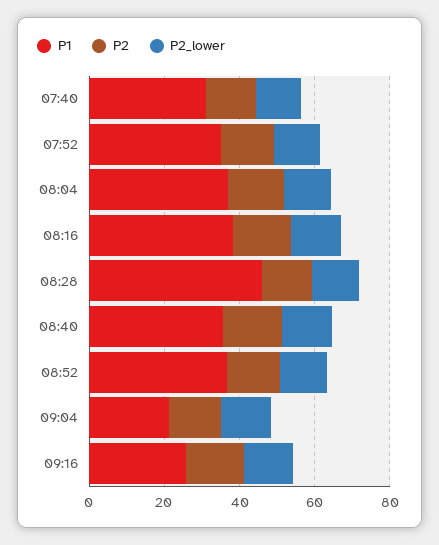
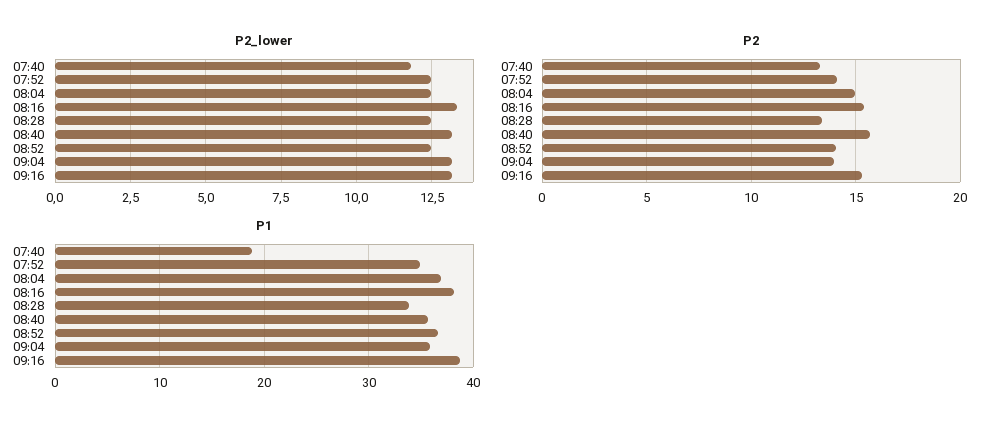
  {
    "P1": {
-     "07:40": 30,
+     "07:40": 19,
      "07:52": 35,
      "08:04": 37,
      "08:16": 38,
-     "08:28": 45,
+     "08:28": 34,
      "08:40": 36,
      "08:52": 37,
-     "09:04": 20,
+     "09:04": 36,
-     "09:16": 25
+     "09:16": 39
    },
    "P2": {
      "07:40": 13.5,
      "07:52": 14,
      "08:04": 15,
      "08:16": 15.5,
      "08:28": 13.5,
      "08:40": 15.5,
      "08:52": 14,
      "09:04": 14,
      "09:16": 15.5
    },
    "P2_lower": {
      "07:40": 11.75,
      "07:52": 12.5,
      "08:04": 12.5,
      "08:16": 13.25,
      "08:28": 12.5,
      "08:40": 13.25,
      "08:52": 12.5,
      "09:04": 13.25,
      "09:16": 13.25
    }
  }

